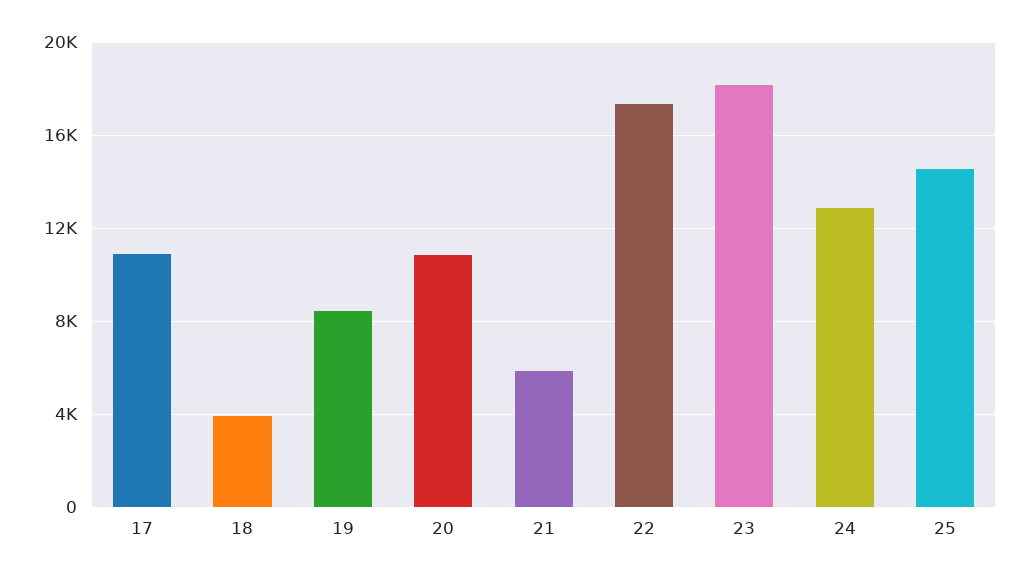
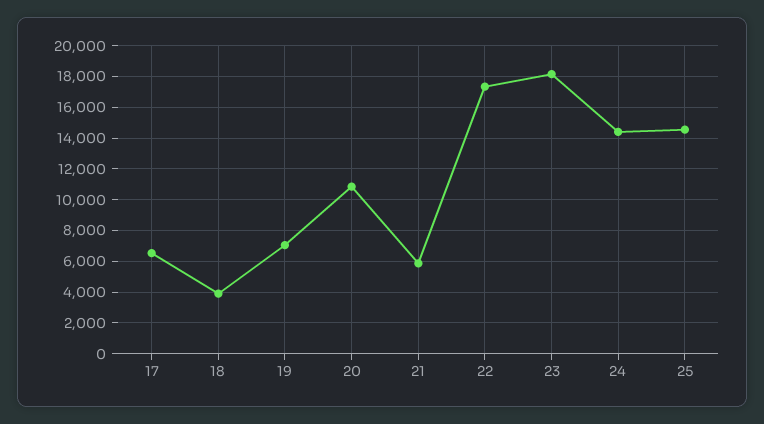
  {
-   "17": 11000,
+   "17": 6500,
    "18": 4000,
-   "19": 8500,
+   "19": 7000,
    "20": 11000,
    "21": 6000,
    "22": 17500,
    "23": 18000,
-   "24": 13000,
+   "24": 14500,
    "25": 14500
  }

